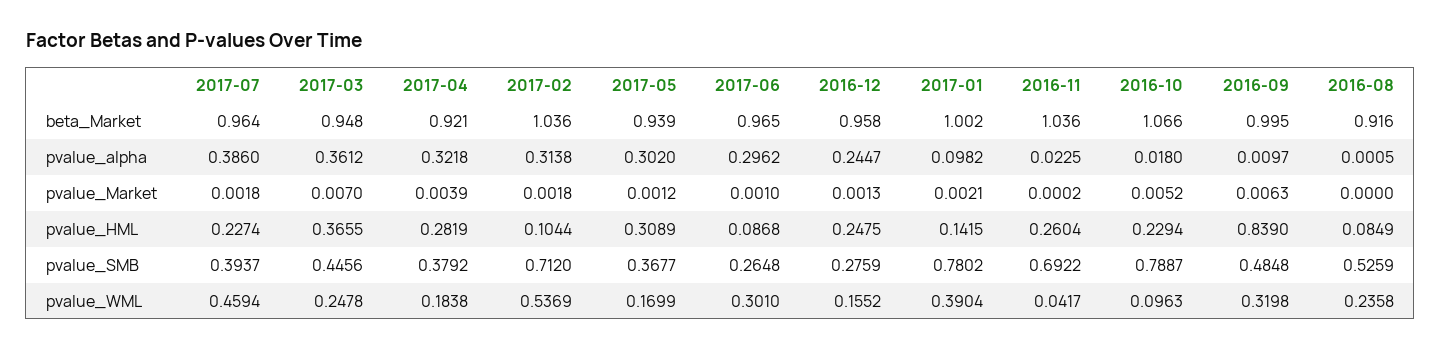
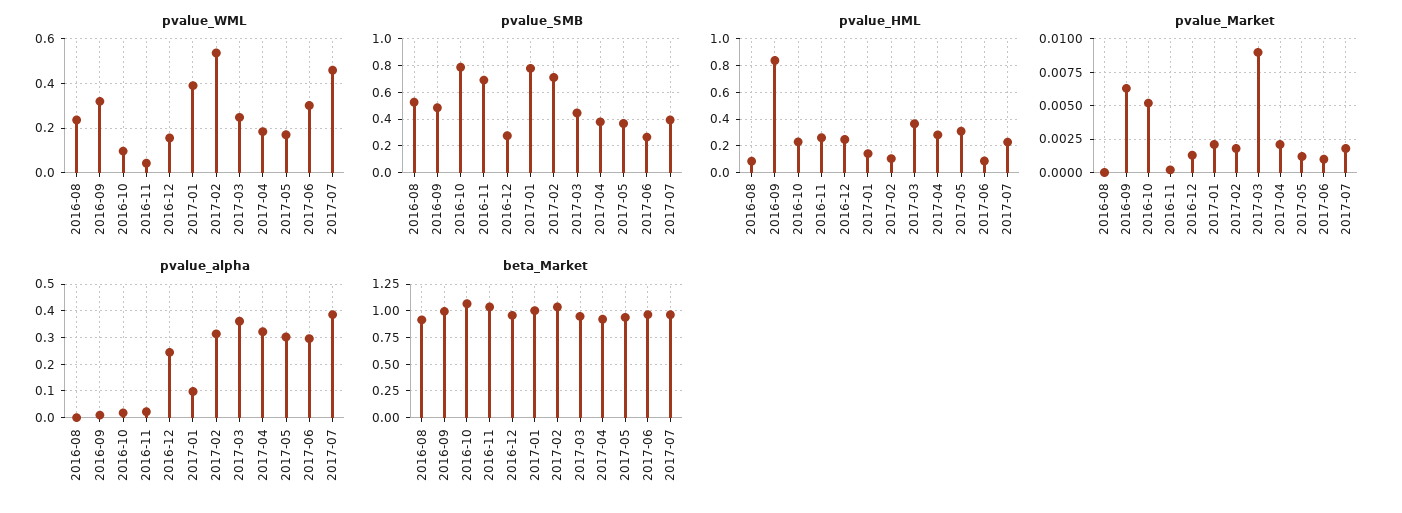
  {
    "beta_Market": {
      "2017-07": 0.964,
      "2017-03": 0.948,
      "2017-04": 0.921,
      "2017-02": 1.036,
      "2017-05": 0.939,
      "2017-06": 0.965,
      "2016-12": 0.958,
      "2017-01": 1.002,
      "2016-11": 1.036,
      "2016-10": 1.066,
      "2016-09": 0.995,
      "2016-08": 0.916
    },
    "pvalue_alpha": {
      "2017-07": 0.386,
      "2017-03": 0.3612,
      "2017-04": 0.3218,
      "2017-02": 0.3138,
      "2017-05": 0.302,
      "2017-06": 0.2962,
      "2016-12": 0.2447,
      "2017-01": 0.0982,
      "2016-11": 0.0225,
      "2016-10": 0.018,
      "2016-09": 0.0097,
      "2016-08": 0.0005
    },
    "pvalue_Market": {
      "2017-07": 0.0018,
-     "2017-03": 0.007,
+     "2017-03": 0.009,
-     "2017-04": 0.0039,
+     "2017-04": 0.002,
      "2017-02": 0.0018,
      "2017-05": 0.0012,
      "2017-06": 0.001,
      "2016-12": 0.0013,
      "2017-01": 0.0021,
      "2016-11": 0.0002,
      "2016-10": 0.0052,
      "2016-09": 0.0063,
      "2016-08": 0
    },
    "pvalue_HML": {
      "2017-07": 0.2274,
      "2017-03": 0.3655,
      "2017-04": 0.2819,
      "2017-02": 0.1044,
      "2017-05": 0.3089,
      "2017-06": 0.0868,
      "2016-12": 0.2475,
      "2017-01": 0.1415,
      "2016-11": 0.2604,
      "2016-10": 0.2294,
      "2016-09": 0.839,
      "2016-08": 0.0849
    },
    "pvalue_SMB": {
      "2017-07": 0.3937,
      "2017-03": 0.4456,
      "2017-04": 0.3792,
      "2017-02": 0.712,
      "2017-05": 0.3677,
      "2017-06": 0.2648,
      "2016-12": 0.2759,
      "2017-01": 0.7802,
      "2016-11": 0.6922,
      "2016-10": 0.7887,
      "2016-09": 0.4848,
      "2016-08": 0.5259
    },
    "pvalue_WML": {
      "2017-07": 0.4594,
      "2017-03": 0.2478,
      "2017-04": 0.1838,
      "2017-02": 0.5369,
      "2017-05": 0.1699,
      "2017-06": 0.301,
      "2016-12": 0.1552,
      "2017-01": 0.3904,
      "2016-11": 0.0417,
      "2016-10": 0.0963,
      "2016-09": 0.3198,
      "2016-08": 0.2358
    }
  }

